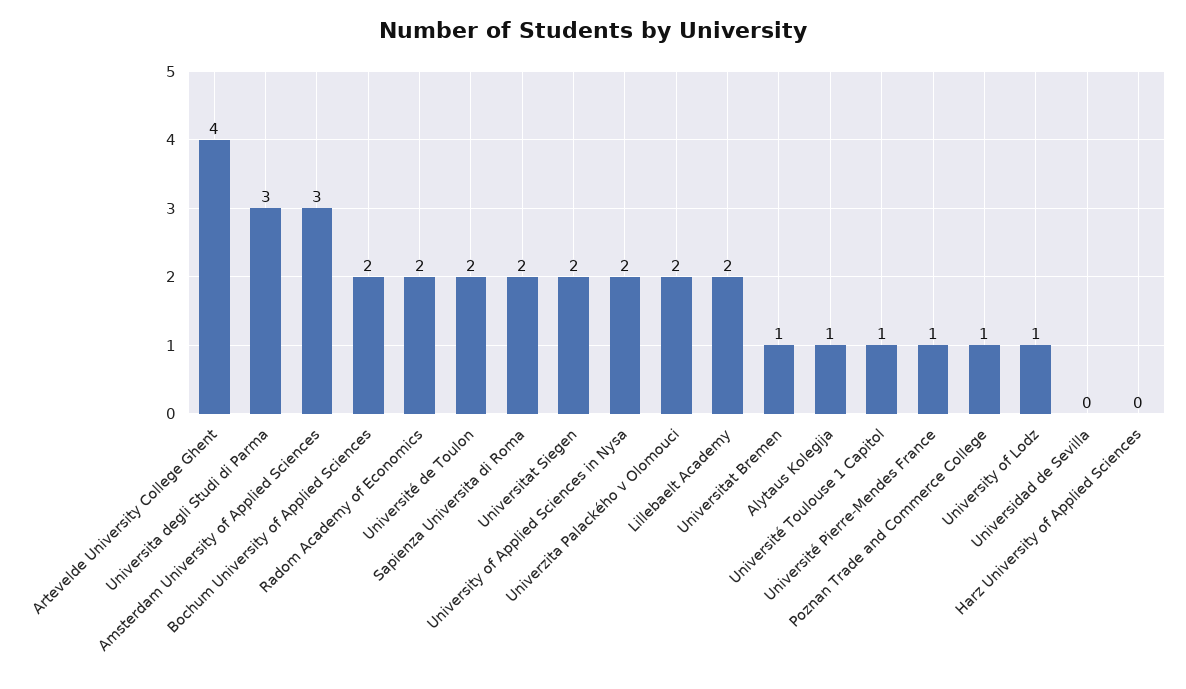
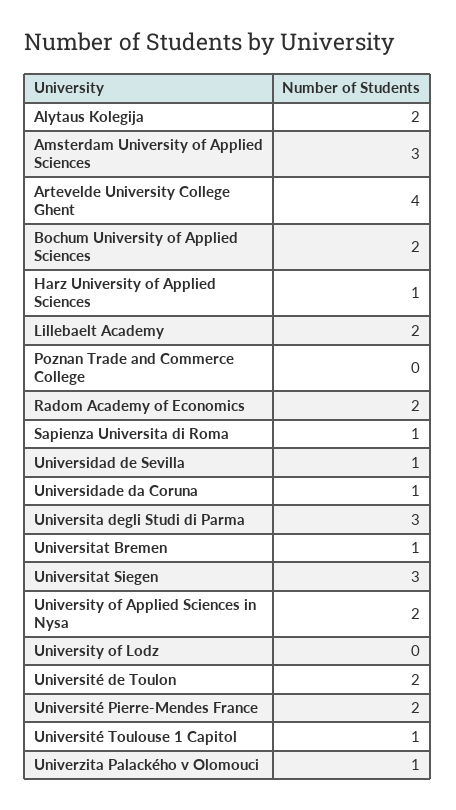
  {
    "Artevelde University College Ghent": 4,
    "Universita degli Studi di Parma": 3,
    "Amsterdam University of Applied Sciences": 3,
    "Bochum University of Applied Sciences": 2,
    "Radom Academy of Economics": 2,
    "Université de Toulon": 2,
-   "Sapienza Universita di Roma": 2,
+   "Sapienza Universita di Roma": 1,
-   "Universitat Siegen": 2,
+   "Universitat Siegen": 3,
    "University of Applied Sciences in Nysa": 2,
-   "Univerzita Palackého v Olomouci": 2,
+   "Univerzita Palackého v Olomouci": 1,
    "Lillebaelt Academy": 2,
    "Universitat Bremen": 1,
-   "Alytaus Kolegija": 1,
+   "Alytaus Kolegija": 2,
    "Université Toulouse 1 Capitol": 1,
-   "Université Pierre-Mendes France": 1,
+   "Université Pierre-Mendes France": 2,
-   "Poznan Trade and Commerce College": 1,
+   "Poznan Trade and Commerce College": 0,
-   "University of Lodz": 1,
+   "University of Lodz": 0,
-   "Universidad de Sevilla": 0,
+   "Universidad de Sevilla": 1,
-   "Harz University of Applied Sciences": 0
+   "Harz University of Applied Sciences": 1,
+   "Universidade da Coruna": 1
  }

